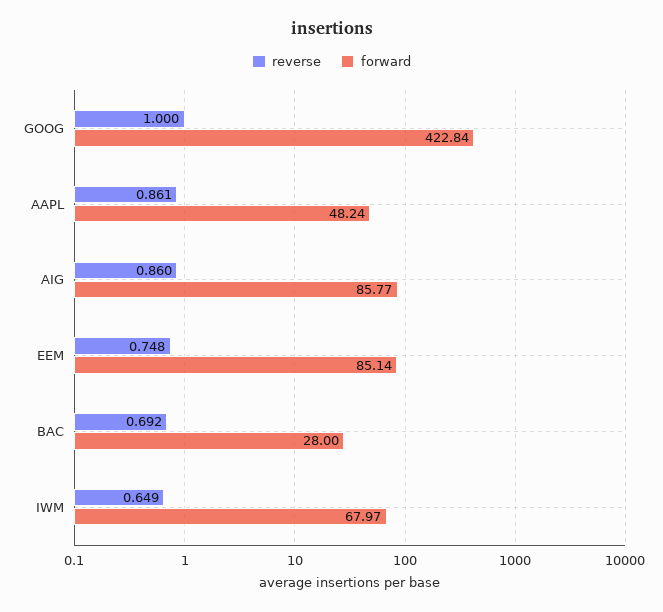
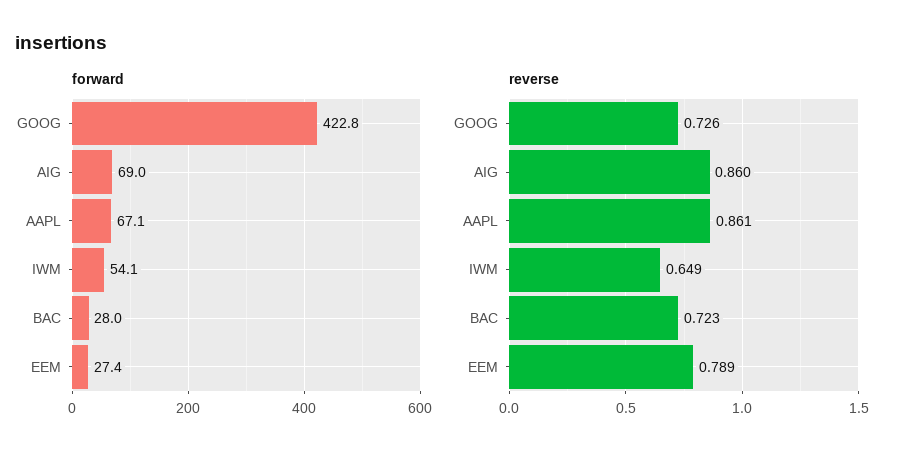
  {
    "reverse": {
-     "GOOG": 1,
+     "GOOG": 0.726,
      "AAPL": 0.861,
      "AIG": 0.86,
-     "EEM": 0.748,
+     "EEM": 0.789,
-     "BAC": 0.692,
+     "BAC": 0.723,
      "IWM": 0.649
    },
    "forward": {
      "GOOG": 422.84,
-     "AAPL": 48.24,
+     "AAPL": 67.1,
-     "AIG": 85.77,
+     "AIG": 69,
-     "EEM": 85.14,
+     "EEM": 27.4,
      "BAC": 28,
-     "IWM": 67.97
+     "IWM": 54.1
    }
  }

